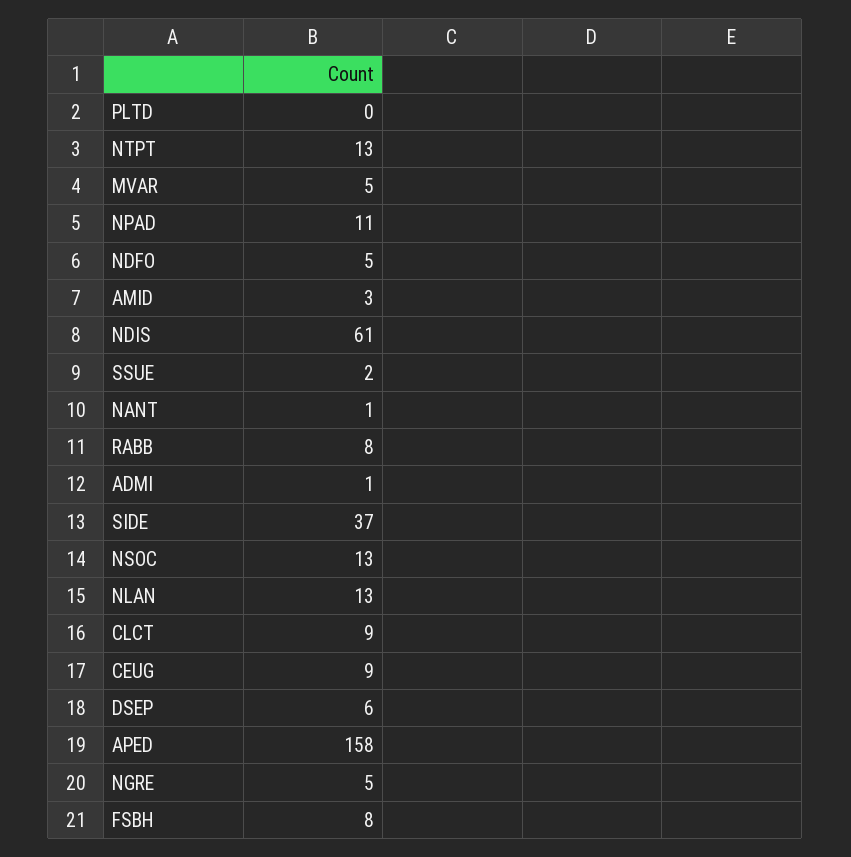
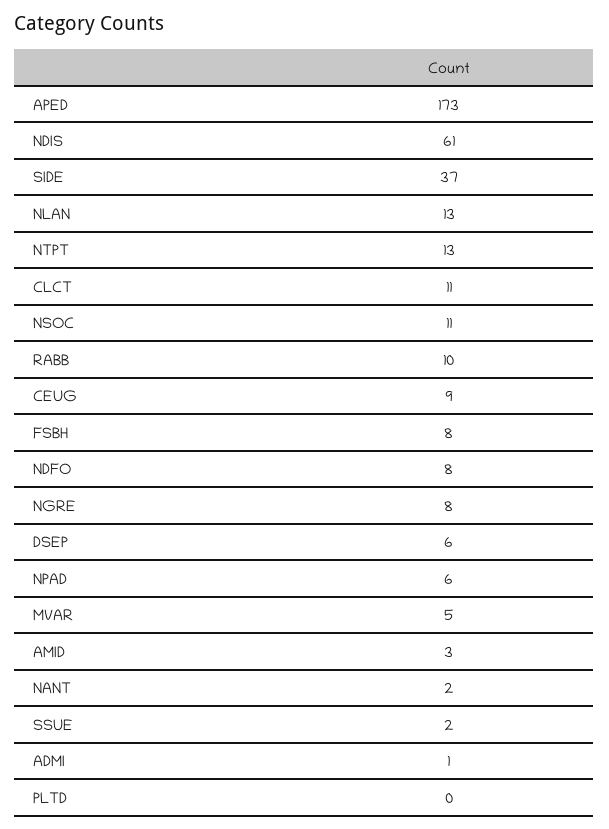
  {
    "PLTD": 0,
    "NTPT": 13,
    "MVAR": 5,
-   "NPAD": 11,
+   "NPAD": 6,
-   "NDFO": 5,
+   "NDFO": 8,
    "AMID": 3,
    "NDIS": 61,
    "SSUE": 2,
-   "NANT": 1,
+   "NANT": 2,
-   "RABB": 8,
+   "RABB": 10,
    "ADMI": 1,
    "SIDE": 37,
-   "NSOC": 13,
+   "NSOC": 11,
    "NLAN": 13,
-   "CLCT": 9,
+   "CLCT": 11,
    "CEUG": 9,
    "DSEP": 6,
-   "APED": 158,
+   "APED": 173,
-   "NGRE": 5,
+   "NGRE": 8,
    "FSBH": 8
  }

